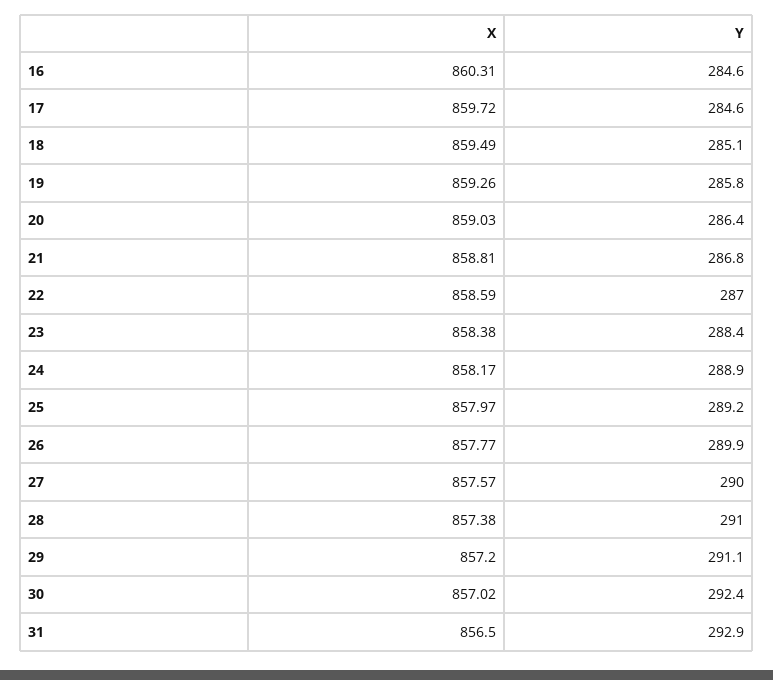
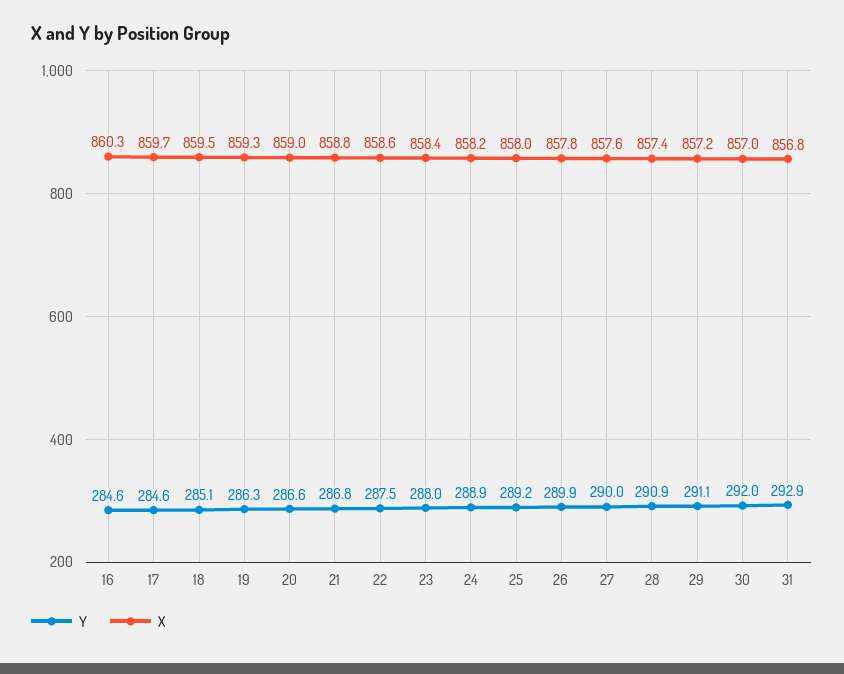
  {
    "X": {
      "16": 860.31,
      "17": 859.72,
      "18": 859.49,
      "19": 859.26,
      "20": 859.03,
      "21": 858.81,
      "22": 858.59,
      "23": 858.38,
      "24": 858.17,
      "25": 857.97,
      "26": 857.77,
      "27": 857.57,
      "28": 857.38,
      "29": 857.2,
      "30": 857.02,
-     "31": 856.5
+     "31": 856.8
    },
    "Y": {
      "16": 284.6,
      "17": 284.6,
      "18": 285.1,
-     "19": 285.8,
+     "19": 286.3,
-     "20": 286.4,
+     "20": 286.6,
      "21": 286.8,
-     "22": 287,
+     "22": 287.5,
-     "23": 288.4,
+     "23": 288,
      "24": 288.9,
      "25": 289.2,
      "26": 289.9,
      "27": 290,
-     "28": 291,
+     "28": 290.9,
      "29": 291.1,
-     "30": 292.4,
+     "30": 292,
      "31": 292.9
    }
  }

